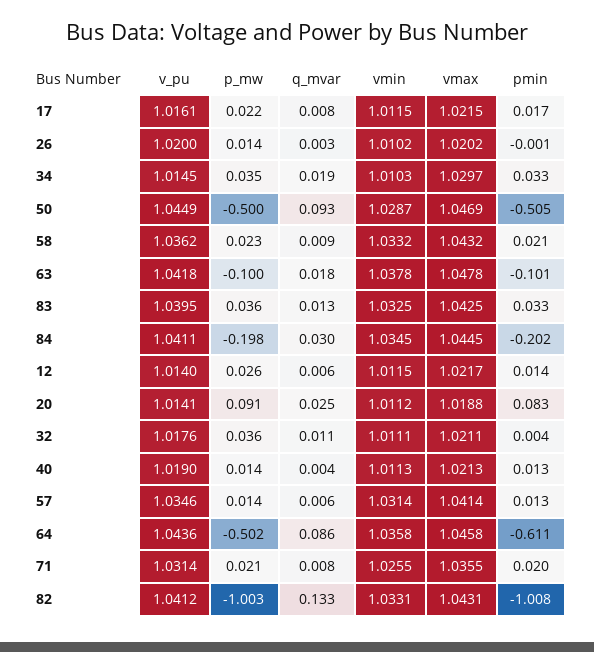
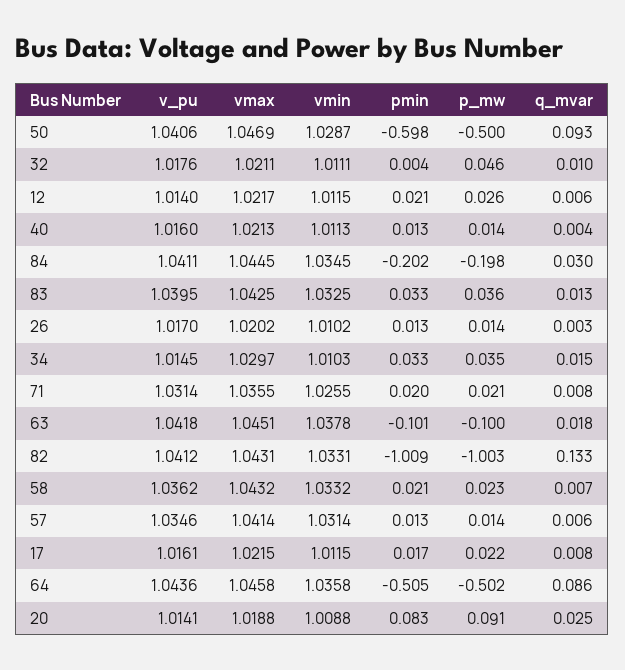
  {
    "v_pu": {
      "17": 1.0161,
-     "26": 1.02,
+     "26": 1.017,
      "34": 1.0145,
-     "50": 1.0449,
+     "50": 1.0406,
      "58": 1.0362,
      "63": 1.0418,
      "83": 1.0395,
      "84": 1.0411,
      "12": 1.014,
      "20": 1.0141,
      "32": 1.0176,
-     "40": 1.019,
+     "40": 1.016,
      "57": 1.0346,
      "64": 1.0436,
      "71": 1.0314,
      "82": 1.0412
    },
    "p_mw": {
      "17": 0.022,
      "26": 0.014,
      "34": 0.035,
      "50": -0.5,
      "58": 0.023,
      "63": -0.1,
      "83": 0.036,
      "84": -0.198,
      "12": 0.026,
      "20": 0.091,
-     "32": 0.036,
+     "32": 0.046,
      "40": 0.014,
      "57": 0.014,
      "64": -0.502,
      "71": 0.021,
      "82": -1.003
    },
    "q_mvar": {
      "17": 0.008,
      "26": 0.003,
-     "34": 0.019,
+     "34": 0.015,
      "50": 0.093,
-     "58": 0.009,
+     "58": 0.007,
      "63": 0.018,
      "83": 0.013,
      "84": 0.03,
      "12": 0.006,
      "20": 0.025,
-     "32": 0.011,
+     "32": 0.01,
      "40": 0.004,
      "57": 0.006,
      "64": 0.086,
      "71": 0.008,
      "82": 0.133
    },
    "vmin": {
      "17": 1.0115,
      "26": 1.0102,
      "34": 1.0103,
      "50": 1.0287,
      "58": 1.0332,
      "63": 1.0378,
      "83": 1.0325,
      "84": 1.0345,
      "12": 1.0115,
-     "20": 1.0112,
+     "20": 1.0088,
      "32": 1.0111,
      "40": 1.0113,
      "57": 1.0314,
      "64": 1.0358,
      "71": 1.0255,
      "82": 1.0331
    },
    "vmax": {
      "17": 1.0215,
      "26": 1.0202,
      "34": 1.0297,
      "50": 1.0469,
      "58": 1.0432,
-     "63": 1.0478,
+     "63": 1.0451,
      "83": 1.0425,
      "84": 1.0445,
      "12": 1.0217,
      "20": 1.0188,
      "32": 1.0211,
      "40": 1.0213,
      "57": 1.0414,
      "64": 1.0458,
      "71": 1.0355,
      "82": 1.0431
    },
    "pmin": {
      "17": 0.017,
-     "26": -0.001,
+     "26": 0.013,
      "34": 0.033,
-     "50": -0.505,
+     "50": -0.598,
      "58": 0.021,
      "63": -0.101,
      "83": 0.033,
      "84": -0.202,
-     "12": 0.014,
+     "12": 0.021,
      "20": 0.083,
      "32": 0.004,
      "40": 0.013,
      "57": 0.013,
-     "64": -0.611,
+     "64": -0.505,
      "71": 0.02,
-     "82": -1.008
+     "82": -1.009
    }
  }

